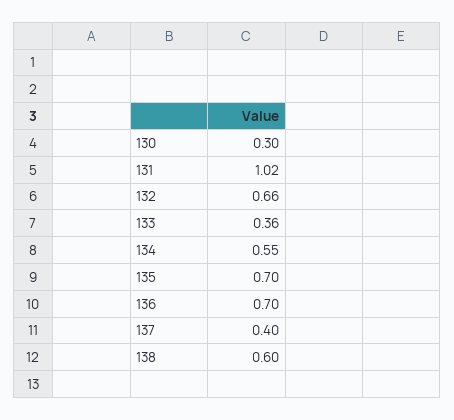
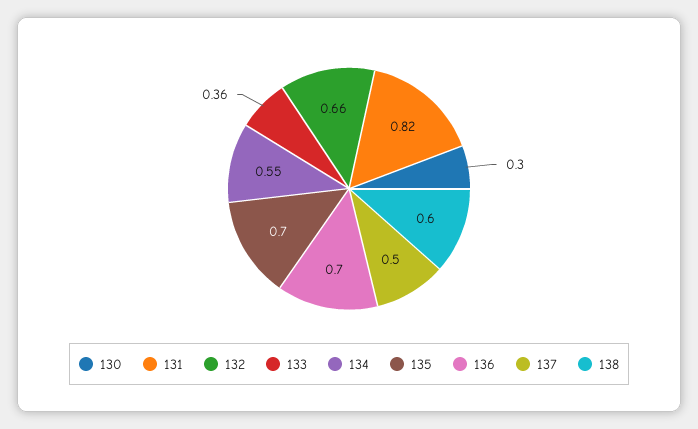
  {
    "130": 0.3,
-   "131": 1.02,
+   "131": 0.82,
    "132": 0.66,
    "133": 0.36,
    "134": 0.55,
    "135": 0.7,
    "136": 0.7,
-   "137": 0.4,
+   "137": 0.5,
    "138": 0.6
  }

